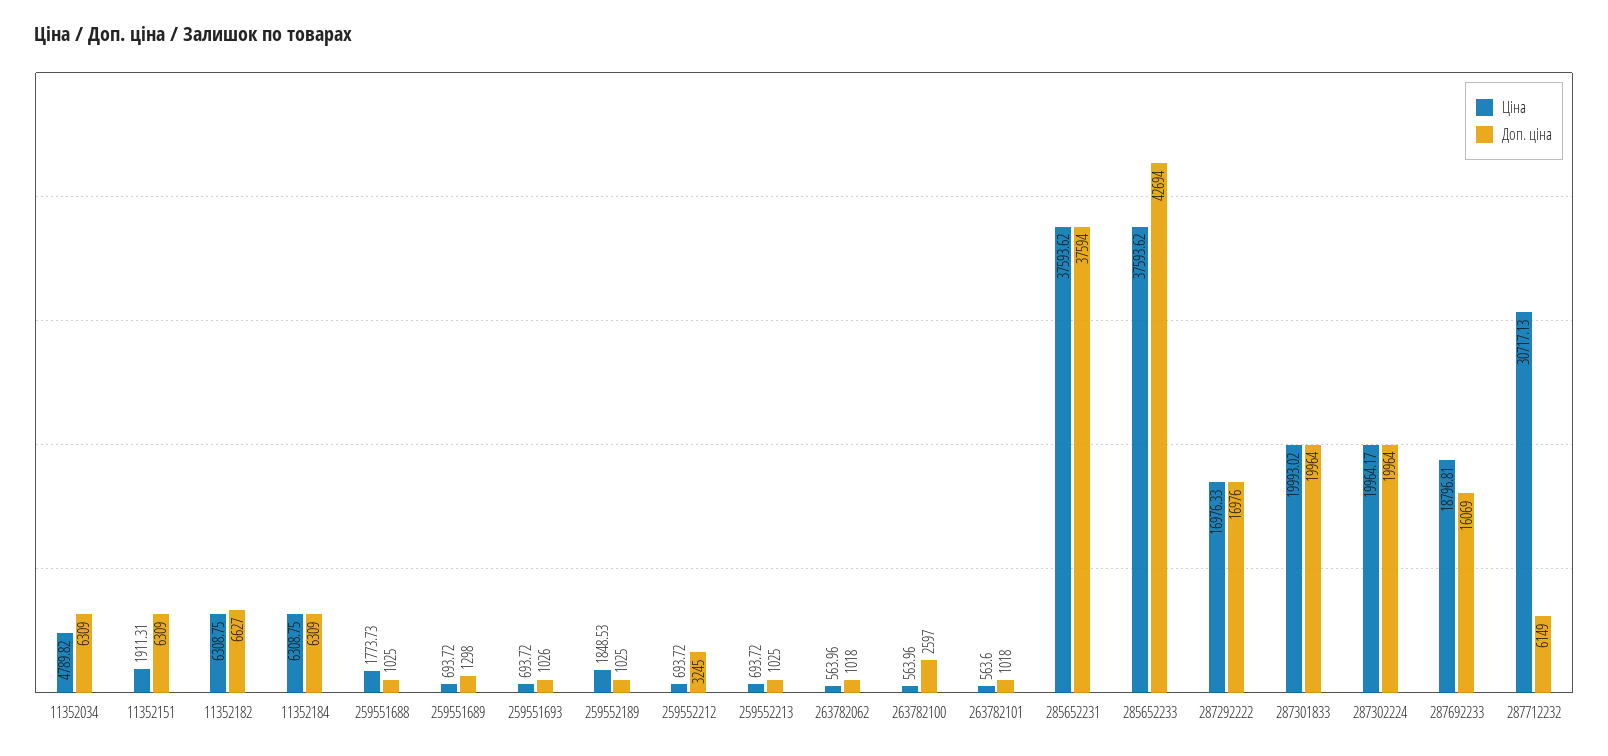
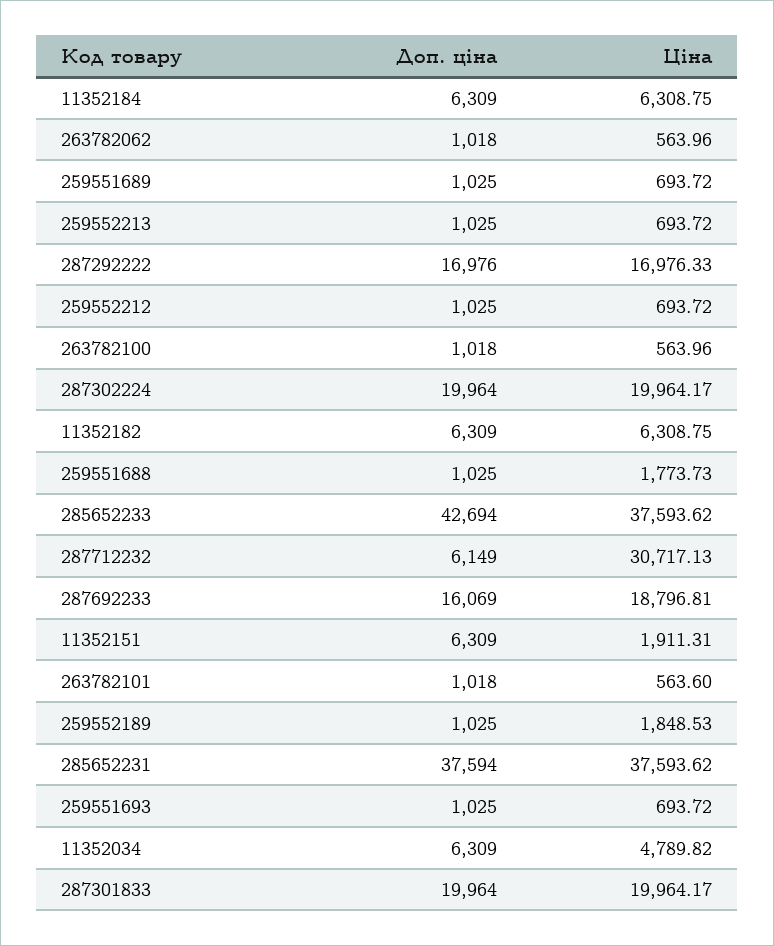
  {
    "Ціна": {
      "11352034": 4789.82,
      "11352151": 1911.31,
      "11352182": 6308.75,
      "11352184": 6308.75,
      "259551688": 1773.73,
      "259551689": 693.72,
      "259551693": 693.72,
      "259552189": 1848.53,
      "259552212": 693.72,
      "259552213": 693.72,
      "263782062": 563.96,
      "263782100": 563.96,
      "263782101": 563.6,
      "285652231": 37593.62,
      "285652233": 37593.62,
      "287292222": 16976.33,
-     "287301833": 19993.02,
+     "287301833": 19964.17,
      "287302224": 19964.17,
      "287692233": 18796.81,
      "287712232": 30717.13
    },
    "Доп. ціна": {
      "11352034": 6309,
      "11352151": 6309,
-     "11352182": 6627,
+     "11352182": 6309,
      "11352184": 6309,
      "259551688": 1025,
-     "259551689": 1298,
+     "259551689": 1025,
-     "259551693": 1026,
+     "259551693": 1025,
      "259552189": 1025,
-     "259552212": 3245,
+     "259552212": 1025,
      "259552213": 1025,
      "263782062": 1018,
-     "263782100": 2597,
+     "263782100": 1018,
      "263782101": 1018,
      "285652231": 37594,
      "285652233": 42694,
      "287292222": 16976,
      "287301833": 19964,
      "287302224": 19964,
      "287692233": 16069,
      "287712232": 6149
    }
  }

